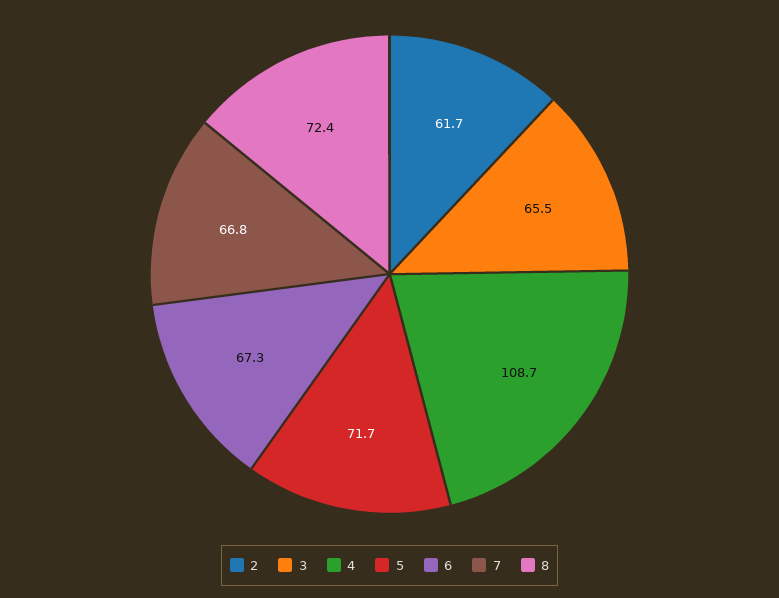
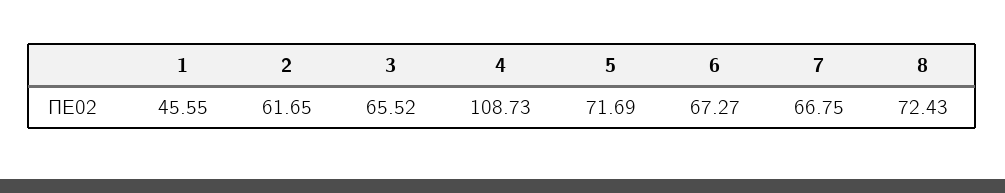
  {
    "2": 61.65,
    "3": 65.52,
    "4": 108.73,
    "5": 71.69,
    "6": 67.27,
    "7": 66.75,
-   "8": 72.43
+   "8": 72.43,
+   "1": 45.55
  }

